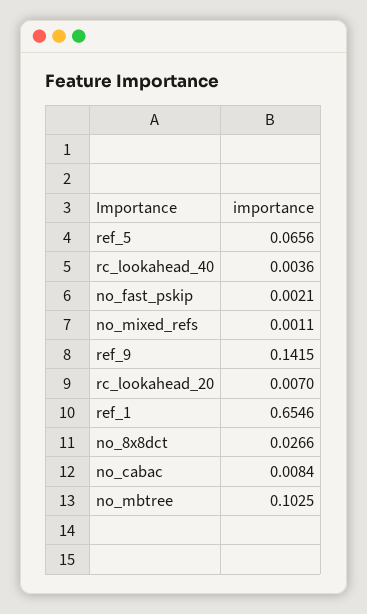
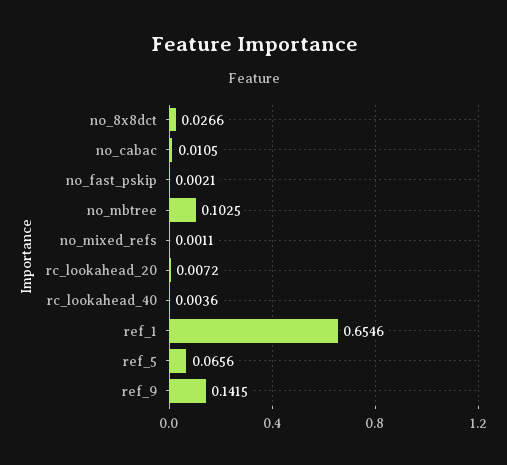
  {
    "ref_5": 0.0656,
    "rc_lookahead_40": 0.0036,
    "no_fast_pskip": 0.0021,
    "no_mixed_refs": 0.0011,
    "ref_9": 0.1415,
-   "rc_lookahead_20": 0.007,
+   "rc_lookahead_20": 0.0072,
    "ref_1": 0.6546,
    "no_8x8dct": 0.0266,
-   "no_cabac": 0.0084,
+   "no_cabac": 0.0105,
    "no_mbtree": 0.1025
  }

